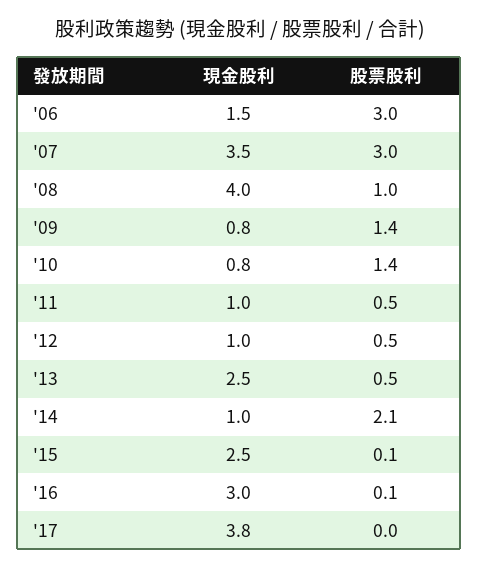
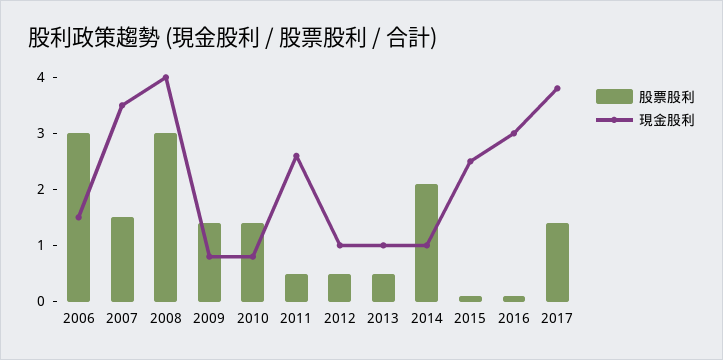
  {
    "現金股利": {
      "'06": 1.5,
      "'07": 3.5,
      "'08": 4,
      "'09": 0.8,
      "'10": 0.8,
-     "'11": 1,
+     "'11": 2.5,
      "'12": 1,
-     "'13": 2.5,
+     "'13": 1,
      "'14": 1,
      "'15": 2.5,
      "'16": 3,
      "'17": 3.8
    },
    "股票股利": {
      "'06": 3,
-     "'07": 3,
+     "'07": 1.5,
-     "'08": 1,
+     "'08": 3,
      "'09": 1.4,
      "'10": 1.4,
      "'11": 0.5,
      "'12": 0.5,
      "'13": 0.5,
      "'14": 2.1,
      "'15": 0.1,
      "'16": 0.1,
-     "'17": 0
+     "'17": 1.5
    }
  }

